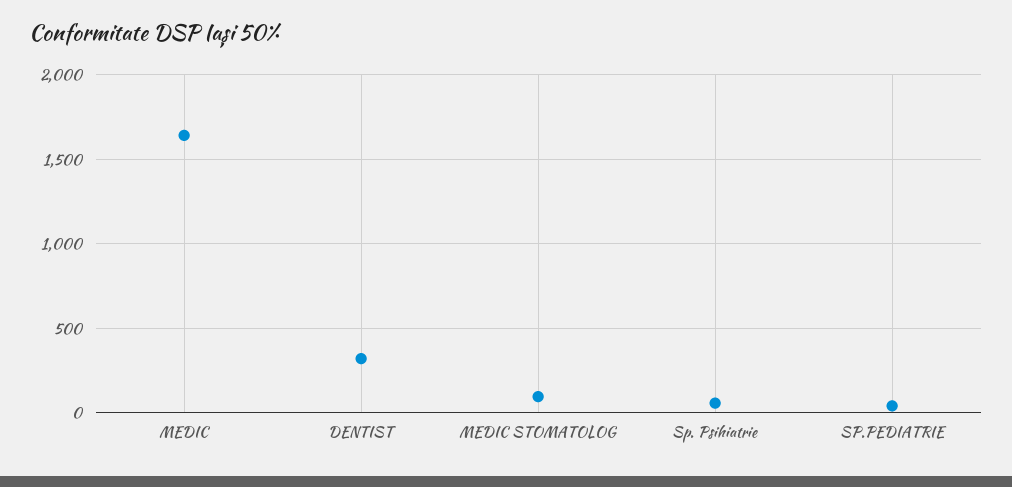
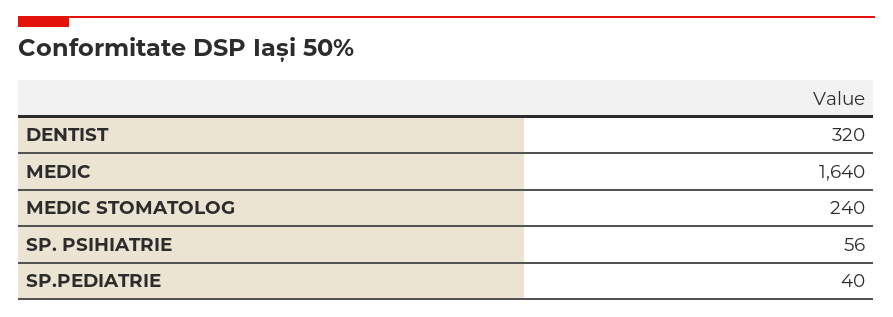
  {
    "MEDIC": 1640,
    "DENTIST": 320,
-   "MEDIC STOMATOLOG": 100,
+   "MEDIC STOMATOLOG": 240,
    "Sp. Psihiatrie": 56,
    "SP.PEDIATRIE": 40
  }

